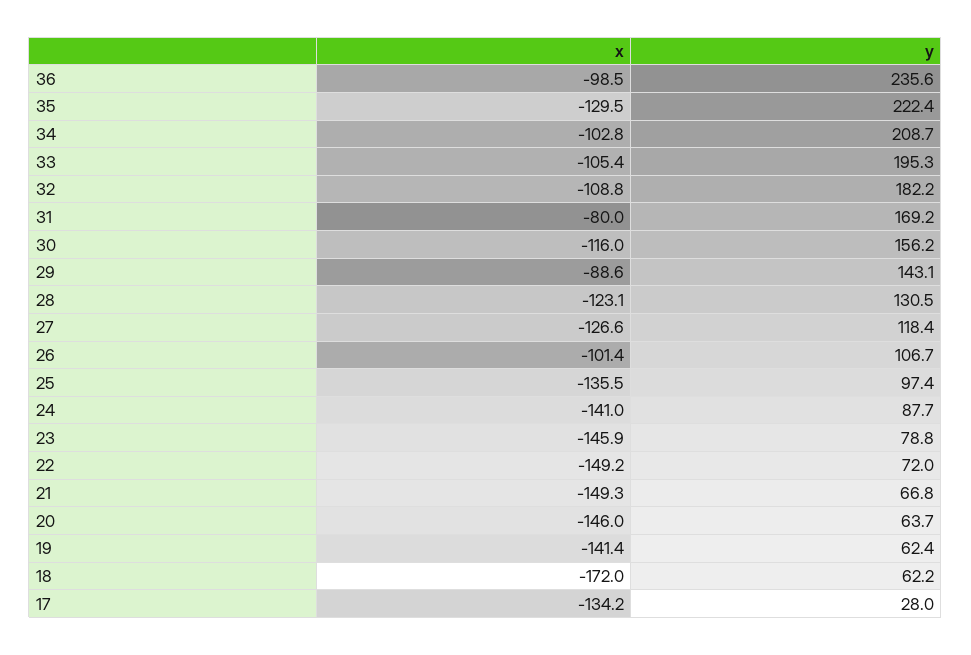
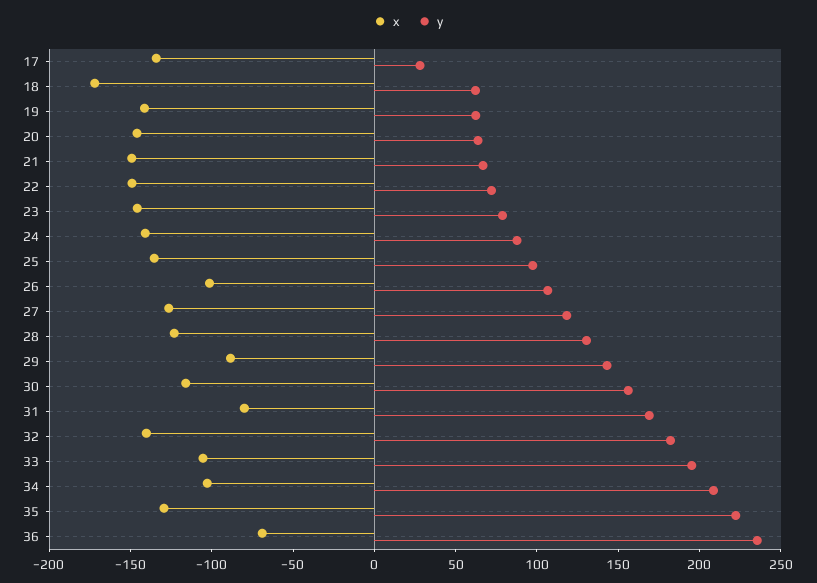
  {
    "x": {
-     "36": -98.5,
+     "36": -70,
      "35": -129.5,
      "34": -102.8,
      "33": -105.4,
-     "32": -108.8,
+     "32": -140,
      "31": -80,
      "30": -116,
      "29": -88.6,
      "28": -123.1,
      "27": -126.6,
      "26": -101.4,
      "25": -135.5,
      "24": -141,
      "23": -145.9,
      "22": -149.2,
      "21": -149.3,
      "20": -146,
      "19": -141.4,
      "18": -172,
      "17": -134.2
    },
    "y": {
      "36": 235.6,
      "35": 222.4,
      "34": 208.7,
      "33": 195.3,
      "32": 182.2,
      "31": 169.2,
      "30": 156.2,
      "29": 143.1,
      "28": 130.5,
      "27": 118.4,
      "26": 106.7,
      "25": 97.4,
      "24": 87.7,
      "23": 78.8,
      "22": 72,
      "21": 66.8,
      "20": 63.7,
      "19": 62.4,
      "18": 62.2,
      "17": 28
    }
  }

